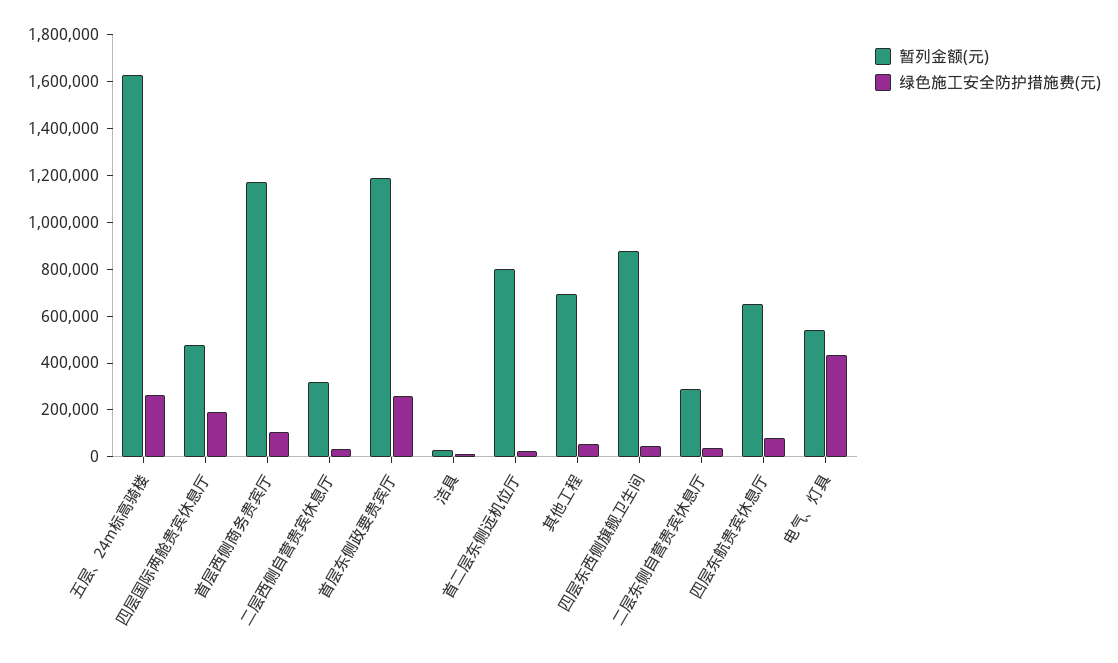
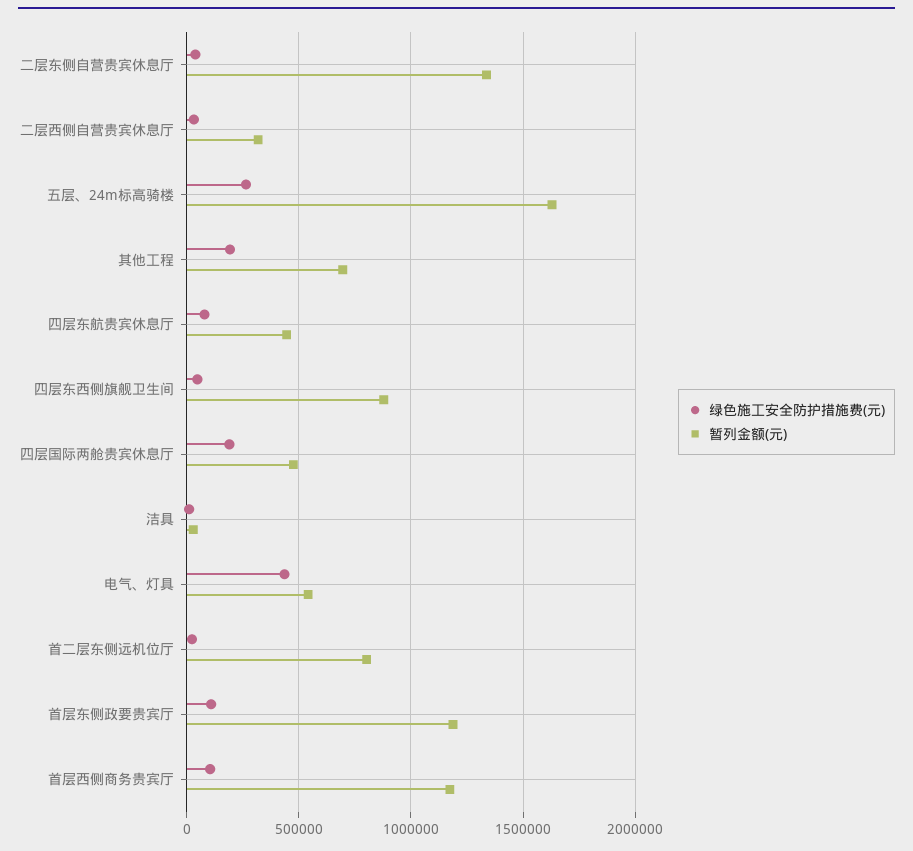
  {
    "暂列金额(元)": {
      "五层、24m标高骑楼": 1650000,
      "四层国际两舱贵宾休息厅": 500000,
      "首层西侧商务贵宾厅": 1150000,
      "二层西侧自营贵宾休息厅": 300000,
      "首层东侧政要贵宾厅": 1200000,
      "洁具": 50000,
      "首二层东侧远机位厅": 800000,
      "其他工程": 700000,
      "四层东西侧旗舰卫生间": 900000,
-     "二层东侧自营贵宾休息厅": 300000,
+     "二层东侧自营贵宾休息厅": 1350000,
-     "四层东航贵宾休息厅": 650000,
+     "四层东航贵宾休息厅": 450000,
      "电气、灯具": 550000
    },
    "绿色施工安全防护措施费(元)": {
      "五层、24m标高骑楼": 250000,
      "四层国际两舱贵宾休息厅": 200000,
      "首层西侧商务贵宾厅": 100000,
      "二层西侧自营贵宾休息厅": 50000,
-     "首层东侧政要贵宾厅": 250000,
+     "首层东侧政要贵宾厅": 100000,
      "洁具": 0,
      "首二层东侧远机位厅": 0,
-     "其他工程": 50000,
+     "其他工程": 200000,
      "四层东西侧旗舰卫生间": 50000,
      "二层东侧自营贵宾休息厅": 50000,
      "四层东航贵宾休息厅": 100000,
      "电气、灯具": 450000
    }
  }

